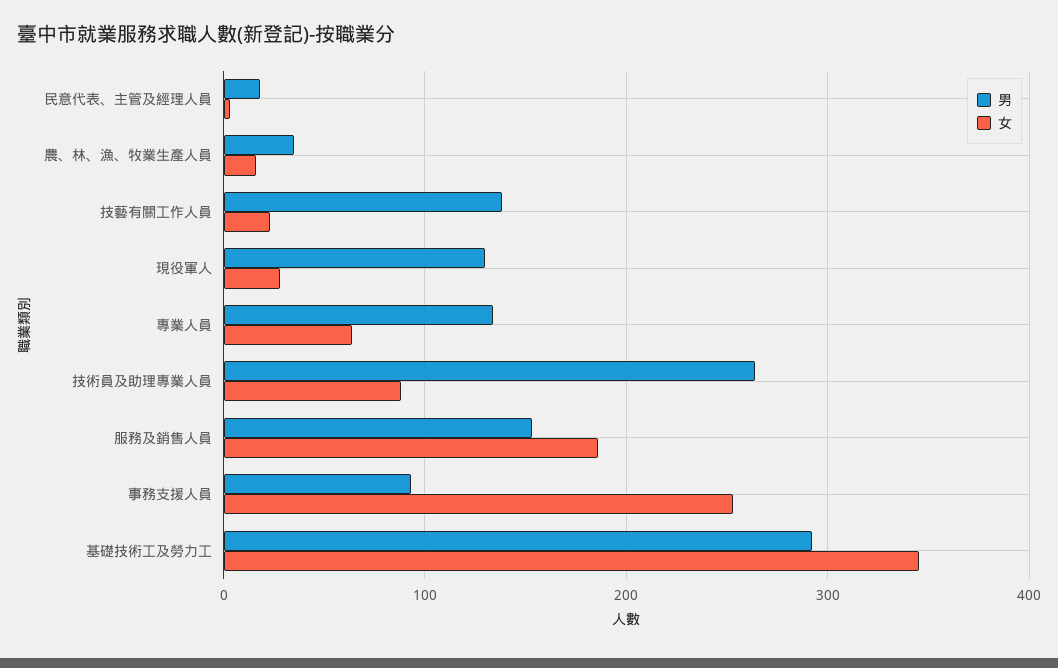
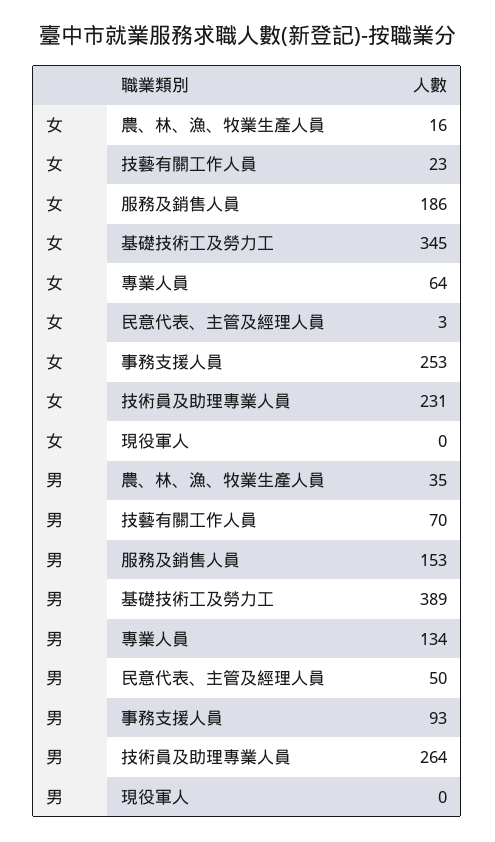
  {
    "男": {
-     "民意代表、主管及經理人員": 20,
+     "民意代表、主管及經理人員": 50,
      "農、林、漁、牧業生產人員": 35,
-     "技藝有關工作人員": 140,
+     "技藝有關工作人員": 70,
-     "現役軍人": 130,
+     "現役軍人": 0,
      "專業人員": 134,
      "技術員及助理專業人員": 264,
      "服務及銷售人員": 153,
      "事務支援人員": 93,
-     "基礎技術工及勞力工": 290
+     "基礎技術工及勞力工": 389
    },
    "女": {
      "民意代表、主管及經理人員": 3,
      "農、林、漁、牧業生產人員": 16,
      "技藝有關工作人員": 23,
-     "現役軍人": 30,
+     "現役軍人": 0,
      "專業人員": 64,
-     "技術員及助理專業人員": 90,
+     "技術員及助理專業人員": 231,
      "服務及銷售人員": 186,
      "事務支援人員": 253,
      "基礎技術工及勞力工": 345
    }
  }

